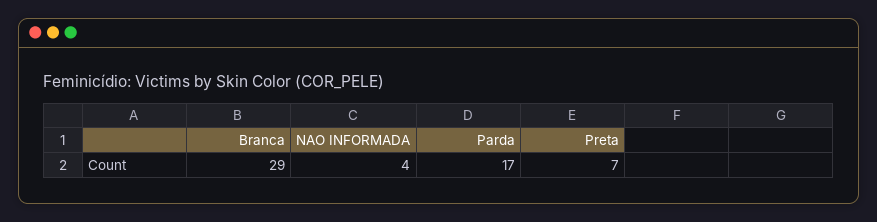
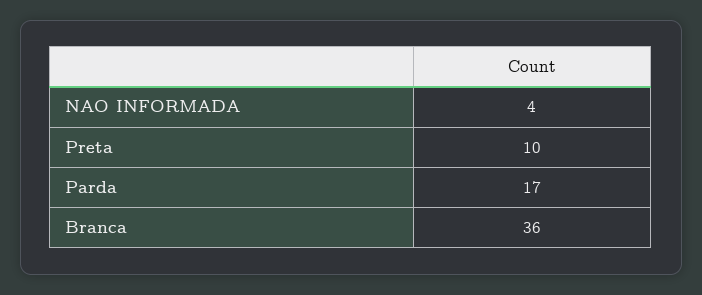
  {
-   "Branca": 29,
+   "Branca": 36,
    "NAO INFORMADA": 4,
    "Parda": 17,
-   "Preta": 7
+   "Preta": 10
  }

